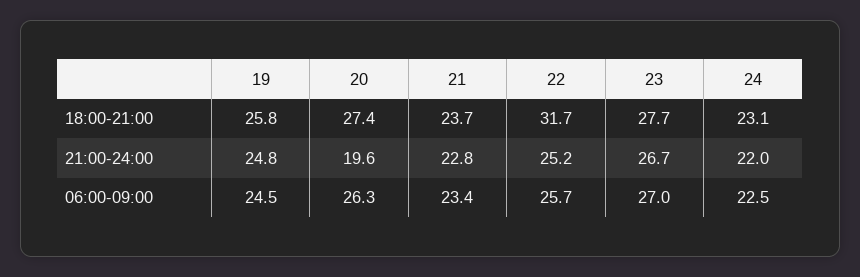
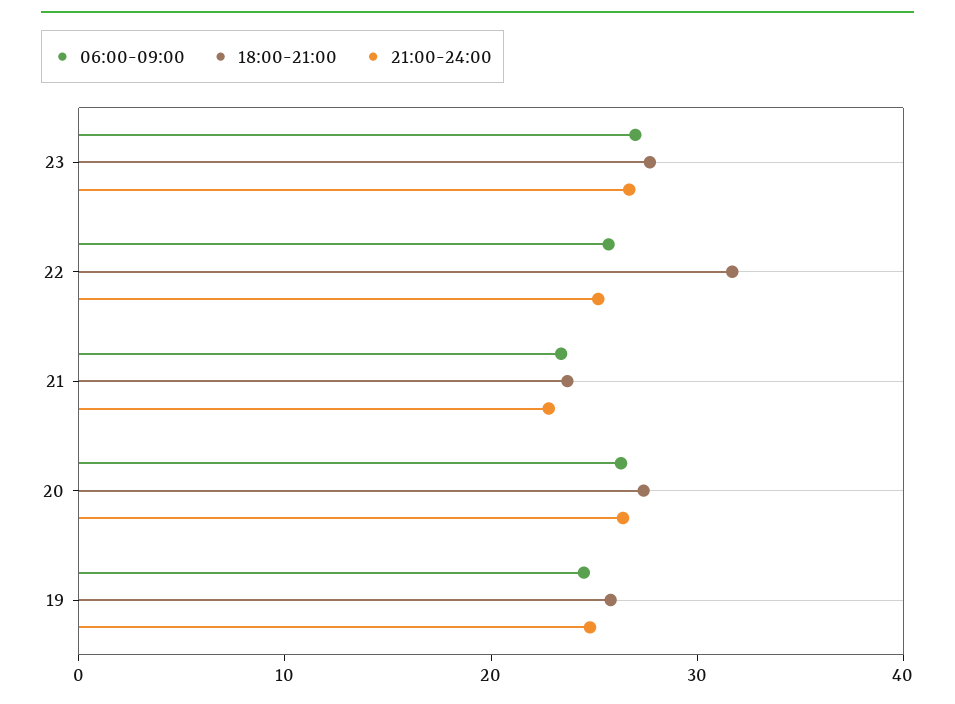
  {
    "18:00-21:00": {
      "19": 25.8,
      "20": 27.4,
      "21": 23.7,
      "22": 31.7,
-     "23": 27.7,
+     "23": 27.7
-     "24": 23.1
    },
    "21:00-24:00": {
      "19": 24.8,
-     "20": 19.6,
+     "20": 26,
      "21": 22.8,
      "22": 25.2,
-     "23": 26.7,
+     "23": 26.7
-     "24": 22
    },
    "06:00-09:00": {
      "19": 24.5,
      "20": 26.3,
      "21": 23.4,
      "22": 25.7,
-     "23": 27,
+     "23": 27
-     "24": 22.5
    }
  }

